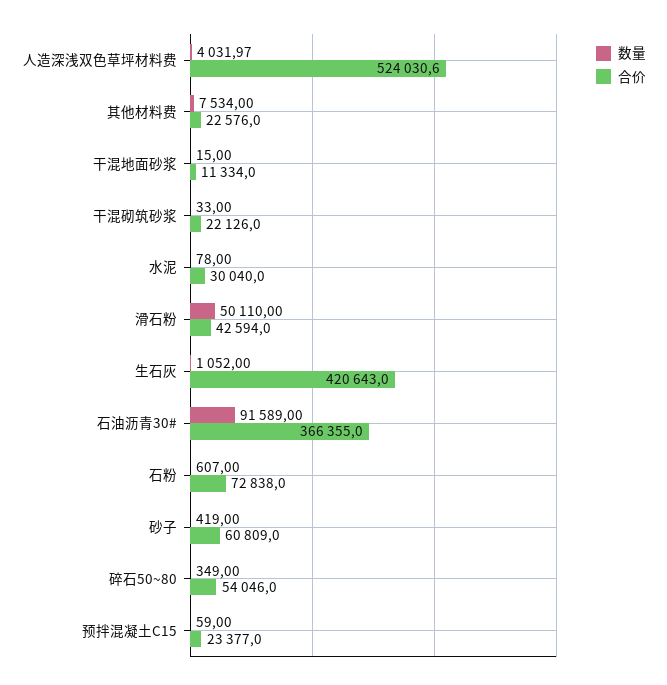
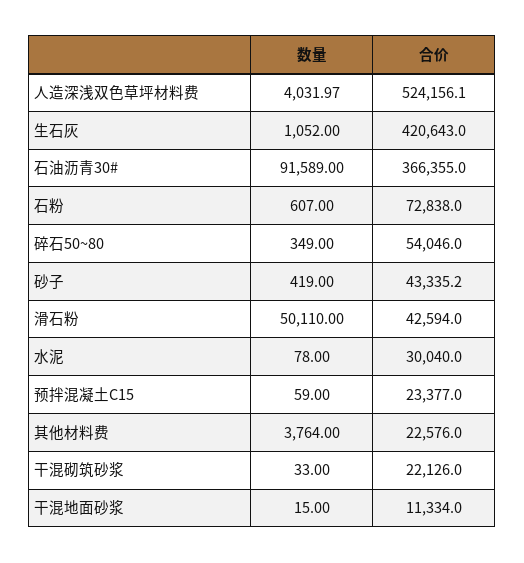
  {
    "数量": {
      "人造深浅双色草坪材料费": 4031.97,
-     "其他材料费": 7534,
+     "其他材料费": 3764,
      "干混地面砂浆": 15,
      "干混砌筑砂浆": 33,
      "水泥": 78,
      "滑石粉": 50110,
      "生石灰": 1052,
      "石油沥青30#": 91589,
      "石粉": 607,
      "砂子": 419,
      "碎石50~80": 349,
      "预拌混凝土C15": 59
    },
    "合价": {
-     "人造深浅双色草坪材料费": 524030.6,
+     "人造深浅双色草坪材料费": 524156.1,
      "其他材料费": 22576,
      "干混地面砂浆": 11334,
      "干混砌筑砂浆": 22126,
      "水泥": 30040,
      "滑石粉": 42594,
      "生石灰": 420643,
      "石油沥青30#": 366355,
      "石粉": 72838,
-     "砂子": 60809,
+     "砂子": 43335.2,
      "碎石50~80": 54046,
      "预拌混凝土C15": 23377
    }
  }

